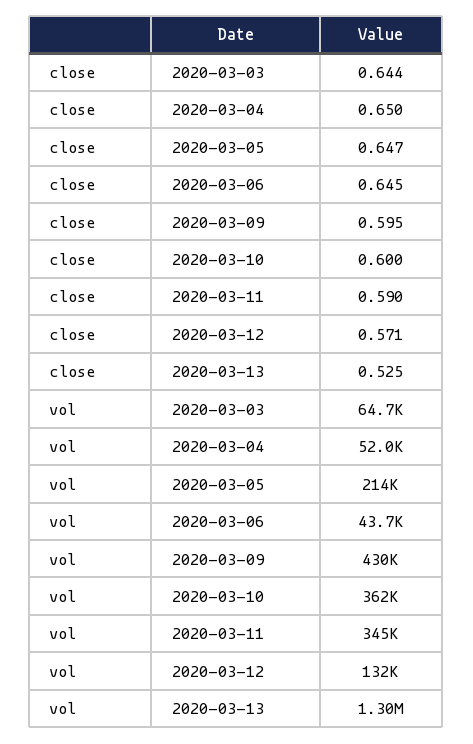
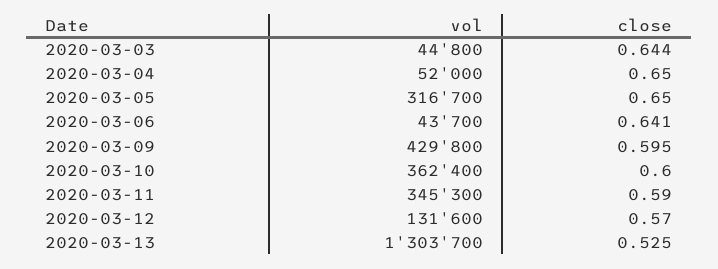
  {
    "close": {
      "2020-03-03": 0.644,
      "2020-03-04": 0.65,
-     "2020-03-05": 0.647,
+     "2020-03-05": 0.65,
-     "2020-03-06": 0.645,
+     "2020-03-06": 0.641,
      "2020-03-09": 0.595,
      "2020-03-10": 0.6,
      "2020-03-11": 0.59,
-     "2020-03-12": 0.571,
+     "2020-03-12": 0.57,
      "2020-03-13": 0.525
    },
    "vol": {
-     "2020-03-03": 64700,
+     "2020-03-03": 44800,
      "2020-03-04": 52000,
-     "2020-03-05": 214000,
+     "2020-03-05": 316700,
      "2020-03-06": 43700,
      "2020-03-09": 429800,
      "2020-03-10": 362400,
      "2020-03-11": 345300,
      "2020-03-12": 131600,
      "2020-03-13": 1303700
    }
  }

